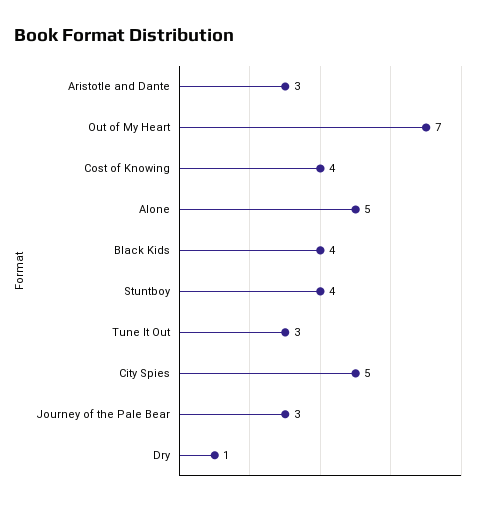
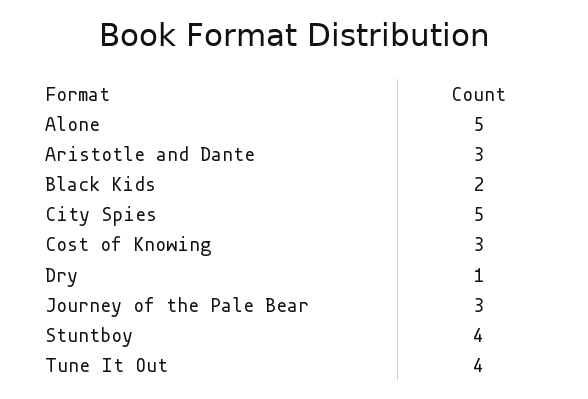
  {
    "Aristotle and Dante": 3,
-   "Out of My Heart": 7,
-   "Cost of Knowing": 4,
+   "Cost of Knowing": 3,
    "Alone": 5,
-   "Black Kids": 4,
+   "Black Kids": 2,
    "Stuntboy": 4,
-   "Tune It Out": 3,
+   "Tune It Out": 4,
    "City Spies": 5,
    "Journey of the Pale Bear": 3,
    "Dry": 1
  }

